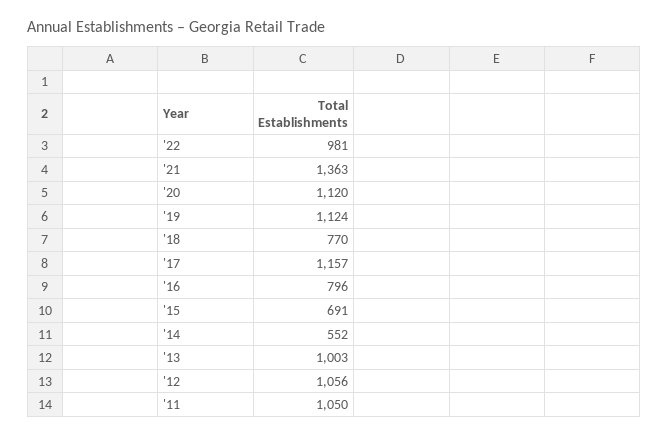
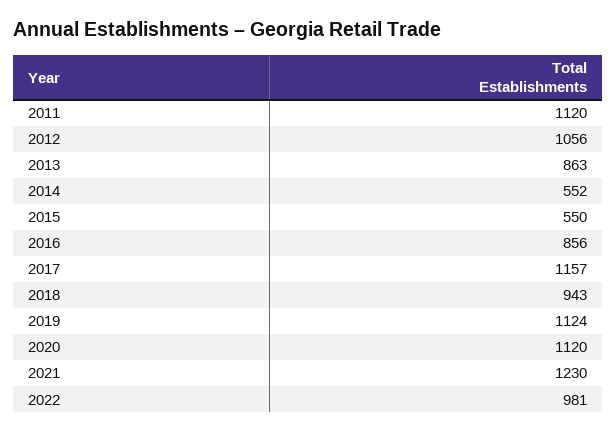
  {
    "'22": 981,
-   "'21": 1363,
+   "'21": 1230,
    "'20": 1120,
    "'19": 1124,
-   "'18": 770,
+   "'18": 943,
    "'17": 1157,
-   "'16": 796,
+   "'16": 856,
-   "'15": 691,
+   "'15": 550,
    "'14": 552,
-   "'13": 1003,
+   "'13": 863,
    "'12": 1056,
-   "'11": 1050
+   "'11": 1120
  }

